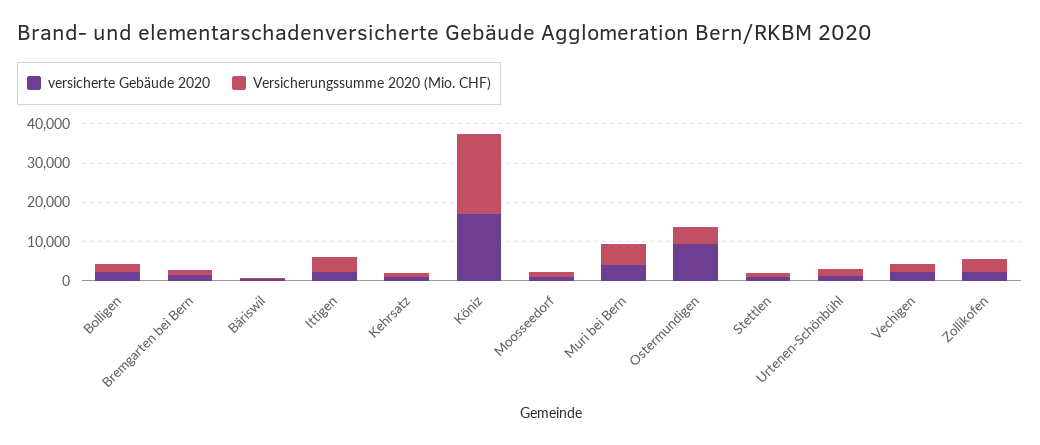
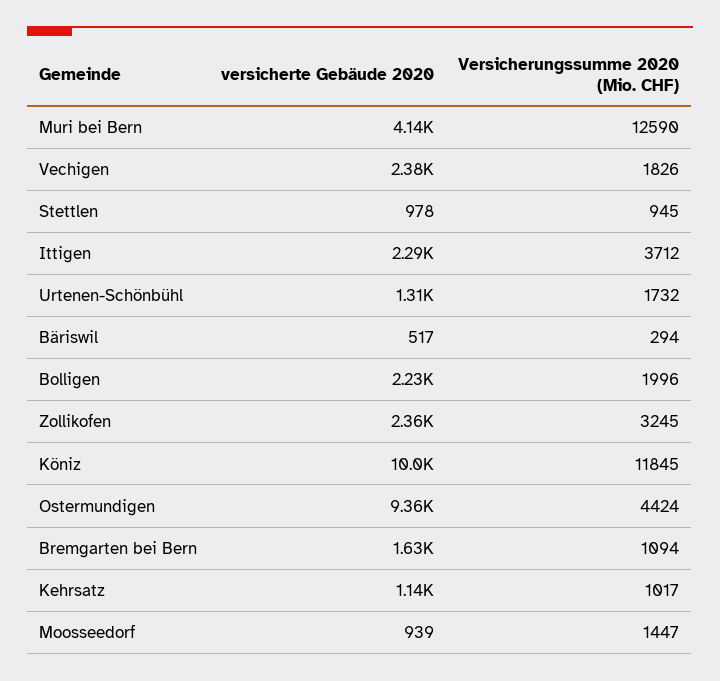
  {
    "versicherte Gebäude 2020": {
      "Bolligen": 2230,
      "Bremgarten bei Bern": 1630,
      "Bäriswil": 517,
      "Ittigen": 2290,
      "Kehrsatz": 1140,
-     "Köniz": 17500,
+     "Köniz": 10000,
      "Moosseedorf": 939,
      "Muri bei Bern": 4140,
      "Ostermundigen": 9360,
      "Stettlen": 978,
      "Urtenen-Schönbühl": 1310,
      "Vechigen": 2380,
      "Zollikofen": 2360
    },
    "Versicherungssumme 2020 (Mio. CHF)": {
      "Bolligen": 1996,
      "Bremgarten bei Bern": 1094,
      "Bäriswil": 294,
      "Ittigen": 3712,
      "Kehrsatz": 1017,
-     "Köniz": 20000,
+     "Köniz": 11845,
      "Moosseedorf": 1447,
-     "Muri bei Bern": 5000,
+     "Muri bei Bern": 12590,
      "Ostermundigen": 4424,
      "Stettlen": 945,
      "Urtenen-Schönbühl": 1732,
      "Vechigen": 1826,
      "Zollikofen": 3245
    }
  }

